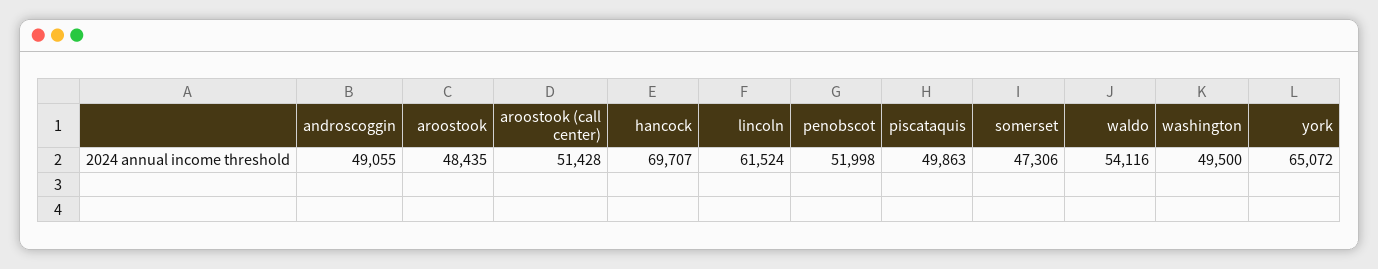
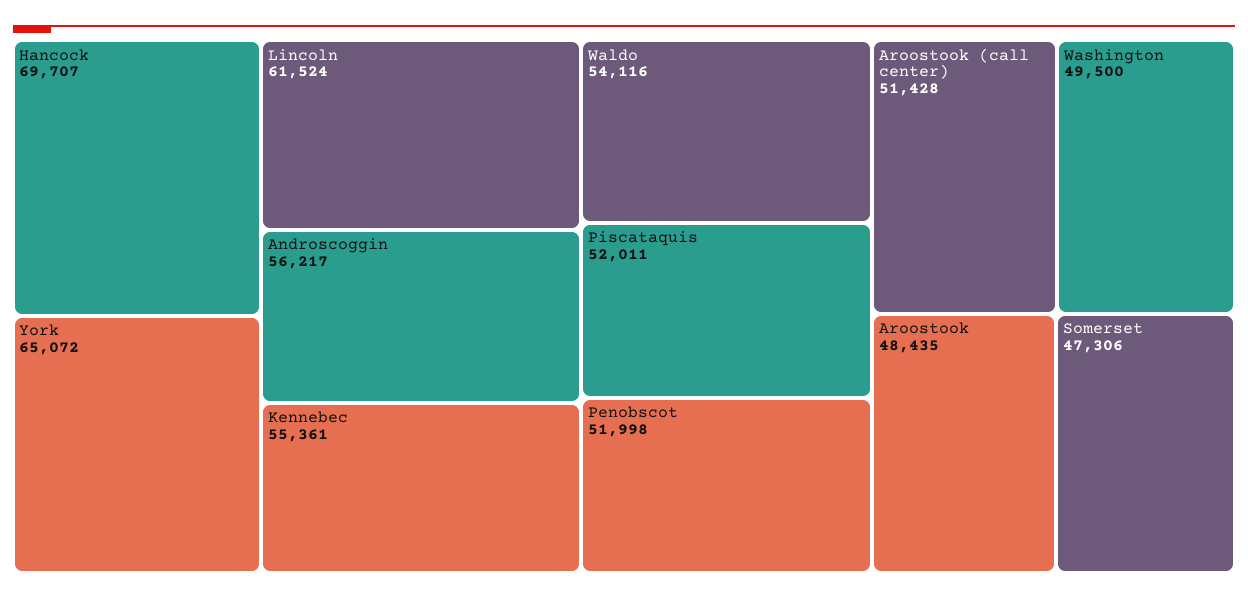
  {
-   "androscoggin": 49055,
+   "androscoggin": 56217,
    "aroostook": 48435,
    "aroostook (call center)": 51428,
    "hancock": 69707,
    "lincoln": 61524,
    "penobscot": 51998,
-   "piscataquis": 49863,
+   "piscataquis": 52011,
    "somerset": 47306,
    "waldo": 54116,
    "washington": 49500,
-   "york": 65072
+   "york": 65072,
+   "Kennebec": 55361
  }

